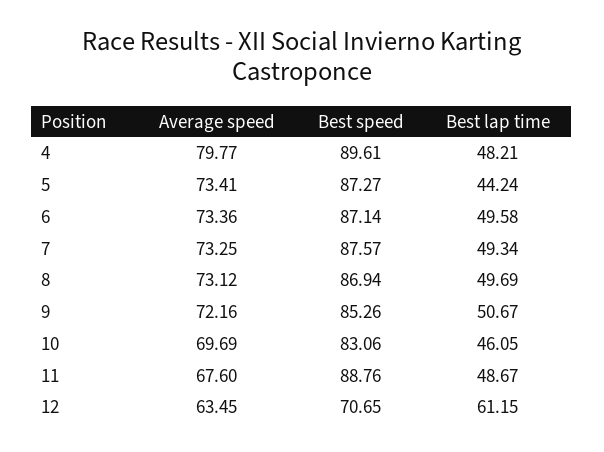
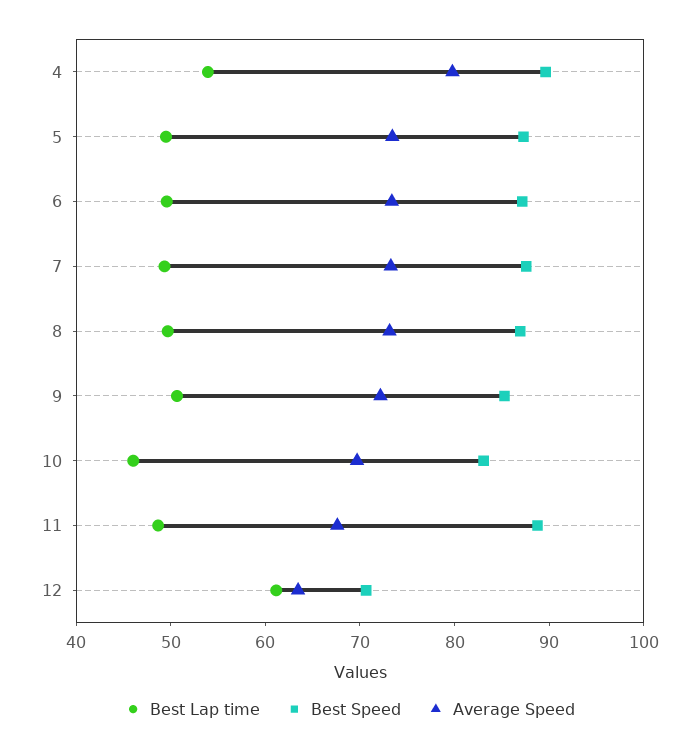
  {
    "Average speed": {
      "4": 79.77,
      "5": 73.41,
      "6": 73.36,
      "7": 73.25,
      "8": 73.12,
      "9": 72.16,
      "10": 69.69,
      "11": 67.6,
      "12": 63.45
    },
    "Best speed": {
      "4": 89.61,
      "5": 87.27,
      "6": 87.14,
      "7": 87.57,
      "8": 86.94,
      "9": 85.26,
      "10": 83.06,
      "11": 88.76,
      "12": 70.65
    },
    "Best lap time": {
-     "4": 48.21,
+     "4": 54,
-     "5": 44.24,
+     "5": 50,
      "6": 49.58,
      "7": 49.34,
      "8": 49.69,
      "9": 50.67,
      "10": 46.05,
      "11": 48.67,
      "12": 61.15
    }
  }

